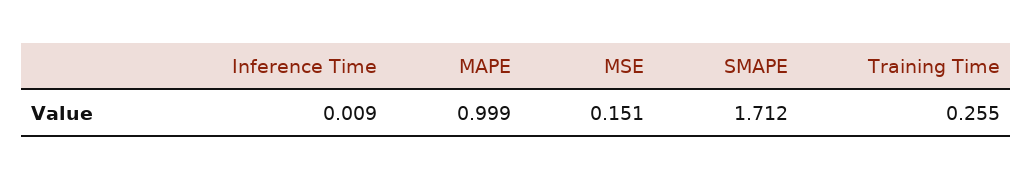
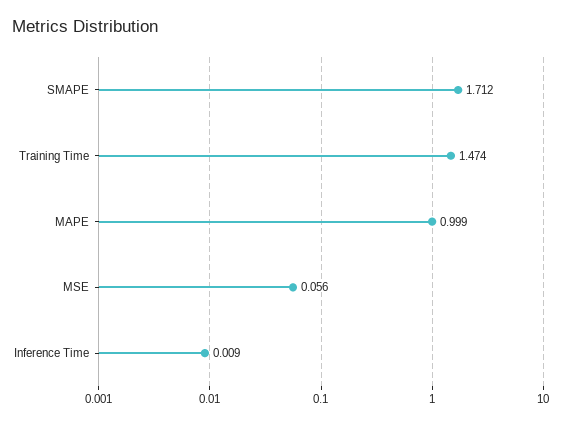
  {
    "Inference Time": 0.009,
    "MAPE": 0.999,
-   "MSE": 0.151,
+   "MSE": 0.056,
    "SMAPE": 1.712,
-   "Training Time": 0.255
+   "Training Time": 1.474
  }

